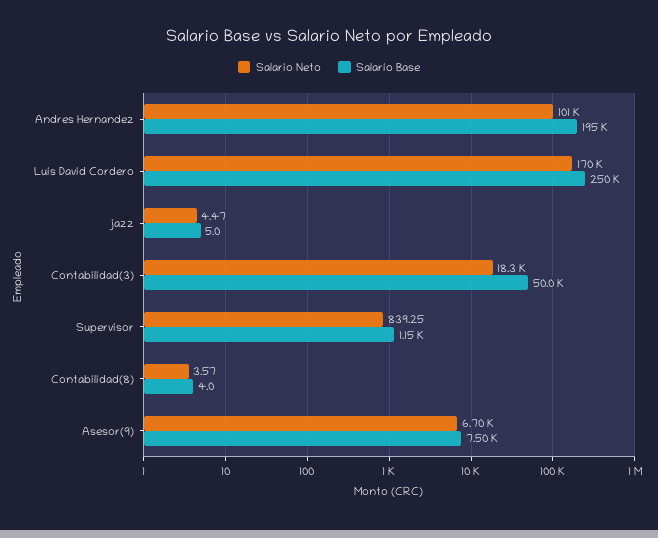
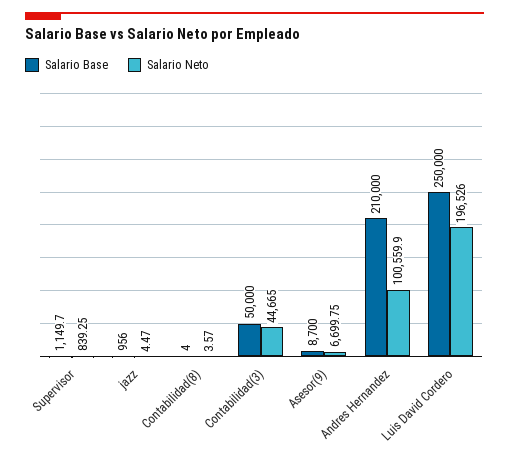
  {
    "Salario Neto": {
      "Andres Hernandez": 100559.9,
-     "Luis David Cordero": 170000,
+     "Luis David Cordero": 196526,
      "jazz": 4.47,
-     "Contabilidad(3)": 18300,
+     "Contabilidad(3)": 44665,
      "Supervisor": 839.25,
      "Contabilidad(8)": 3.57,
      "Asesor(9)": 6699.75
    },
    "Salario Base": {
-     "Andres Hernandez": 195000,
+     "Andres Hernandez": 210000,
      "Luis David Cordero": 250000,
-     "jazz": 5,
+     "jazz": 956,
      "Contabilidad(3)": 50000,
      "Supervisor": 1149.7,
      "Contabilidad(8)": 4,
-     "Asesor(9)": 7500
+     "Asesor(9)": 8700
    }
  }

